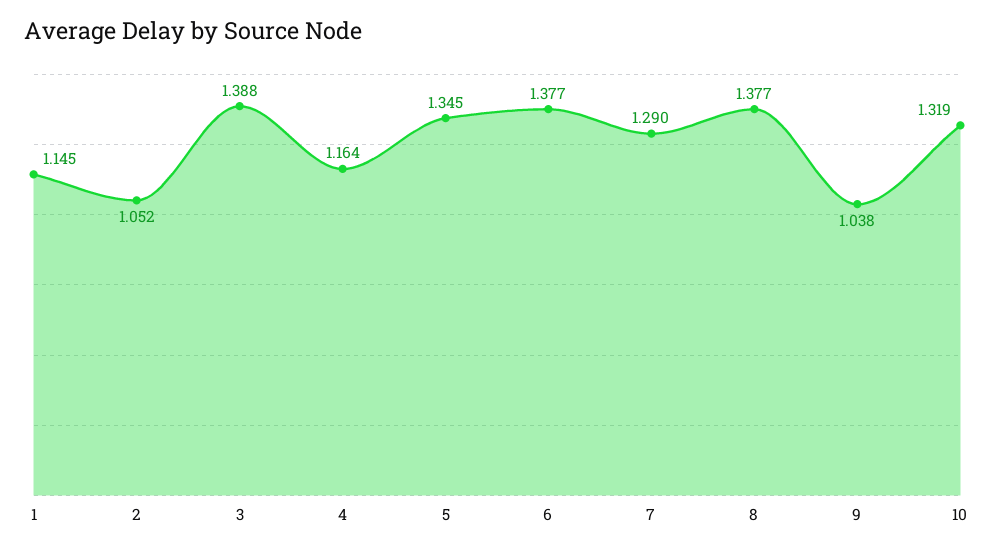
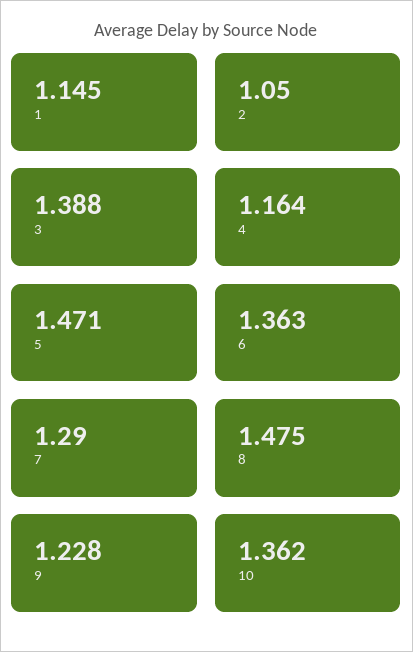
  {
    "1": 1.145,
-   "2": 1.052,
+   "2": 1.05,
    "3": 1.388,
    "4": 1.164,
-   "5": 1.345,
+   "5": 1.471,
-   "6": 1.377,
+   "6": 1.363,
    "7": 1.29,
-   "8": 1.377,
+   "8": 1.475,
-   "9": 1.038,
+   "9": 1.228,
-   "10": 1.319
+   "10": 1.362
  }

